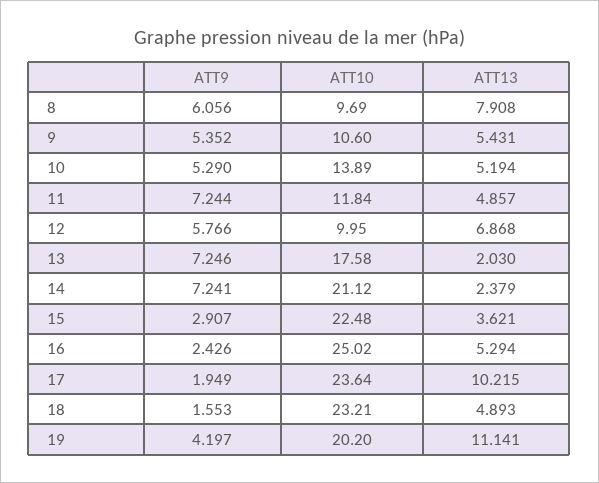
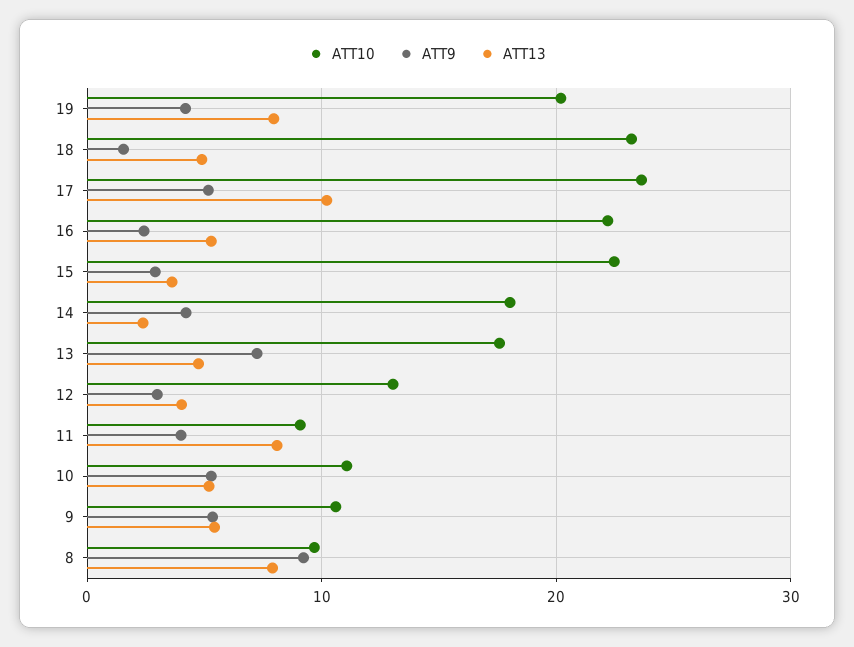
  {
    "ATT9": {
-     "8": 6.056,
+     "8": 9,
      "9": 5.352,
      "10": 5.29,
-     "11": 7.244,
+     "11": 4,
-     "12": 5.766,
+     "12": 3,
      "13": 7.246,
-     "14": 7.241,
+     "14": 4,
      "15": 2.907,
      "16": 2.426,
-     "17": 1.949,
+     "17": 5,
      "18": 1.553,
      "19": 4.197
    },
    "ATT10": {
      "8": 9.69,
      "9": 10.6,
-     "10": 13.89,
+     "10": 11,
-     "11": 11.84,
+     "11": 9,
-     "12": 9.95,
+     "12": 13,
      "13": 17.58,
-     "14": 21.12,
+     "14": 18,
      "15": 22.48,
-     "16": 25.02,
+     "16": 22,
      "17": 23.64,
      "18": 23.21,
      "19": 20.2
    },
    "ATT13": {
      "8": 7.908,
      "9": 5.431,
      "10": 5.194,
-     "11": 4.857,
+     "11": 8,
-     "12": 6.868,
+     "12": 4,
-     "13": 2.03,
+     "13": 5,
      "14": 2.379,
      "15": 3.621,
      "16": 5.294,
      "17": 10.215,
      "18": 4.893,
-     "19": 11.141
+     "19": 8
    }
  }

